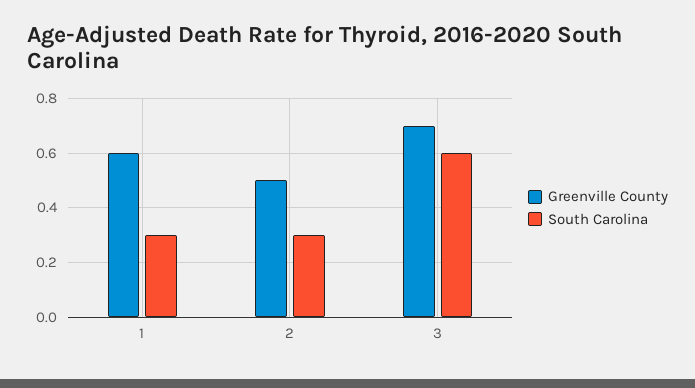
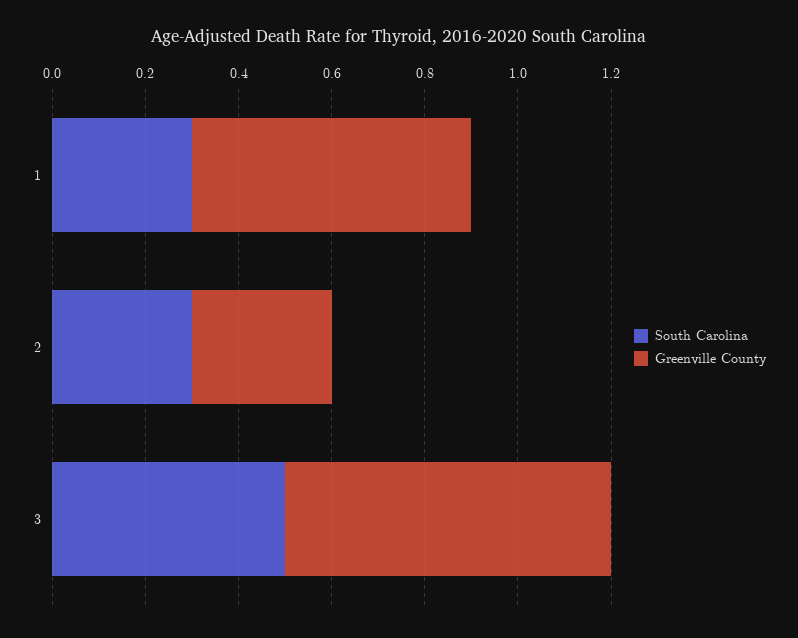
  {
    "Greenville County": {
      "1": 0.6,
-     "2": 0.5,
+     "2": 0.3,
      "3": 0.7
    },
    "South Carolina": {
      "1": 0.3,
      "2": 0.3,
-     "3": 0.6
+     "3": 0.5
    }
  }

